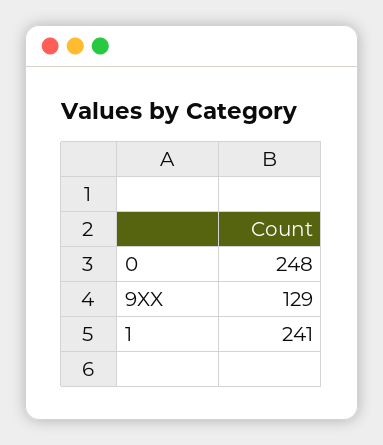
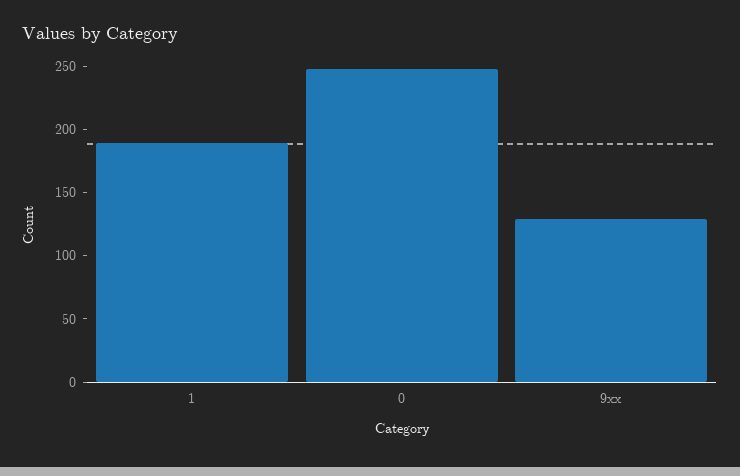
  {
    "0": 248,
    "9XX": 129,
-   "1": 241
+   "1": 190
  }

